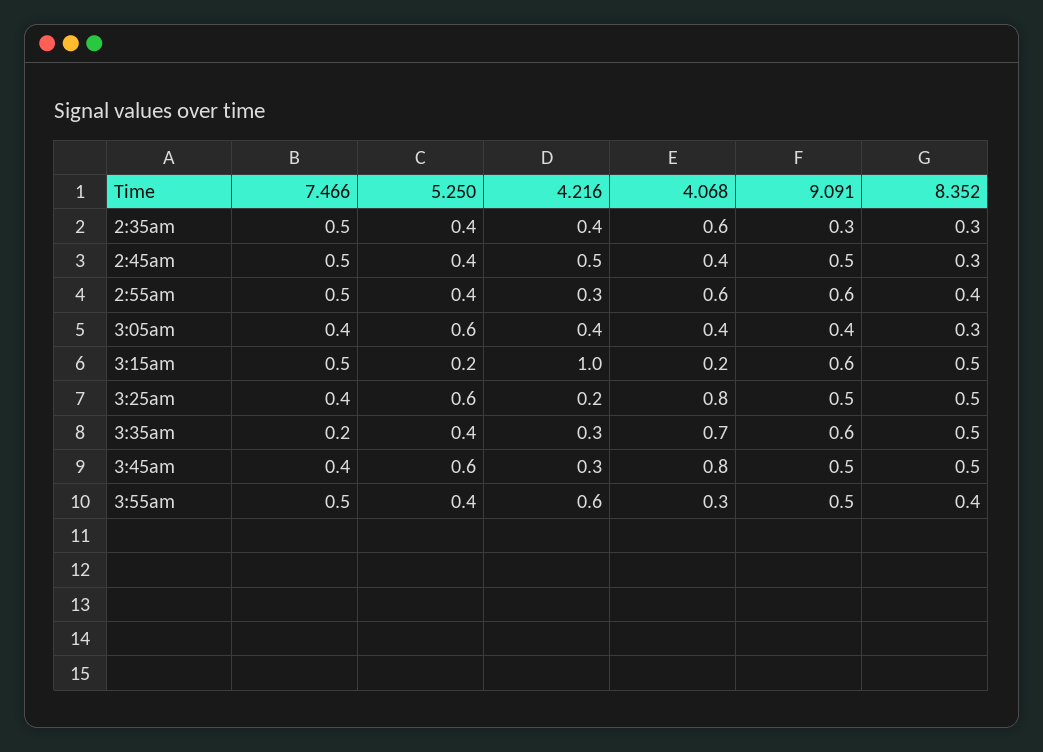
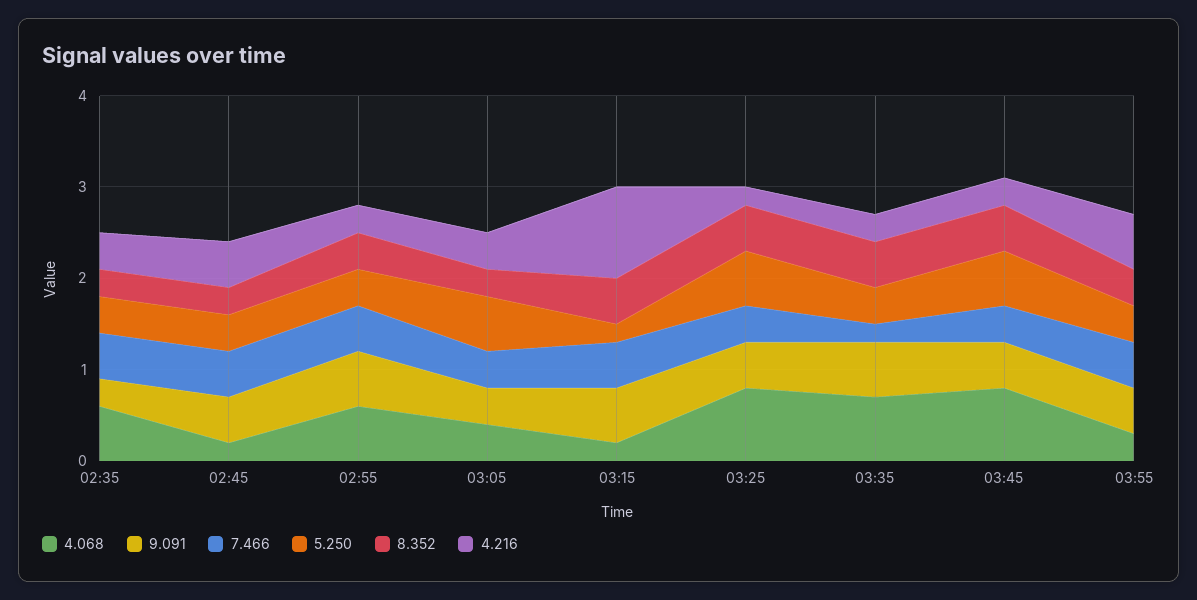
  {
    "7.466": {
      "2:35am": 0.5,
      "2:45am": 0.5,
      "2:55am": 0.5,
      "3:05am": 0.4,
      "3:15am": 0.5,
      "3:25am": 0.4,
      "3:35am": 0.2,
      "3:45am": 0.4,
      "3:55am": 0.5
    },
    "5.250": {
      "2:35am": 0.4,
      "2:45am": 0.4,
      "2:55am": 0.4,
      "3:05am": 0.6,
      "3:15am": 0.2,
      "3:25am": 0.6,
      "3:35am": 0.4,
      "3:45am": 0.6,
      "3:55am": 0.4
    },
    "4.216": {
      "2:35am": 0.4,
      "2:45am": 0.5,
      "2:55am": 0.3,
      "3:05am": 0.4,
      "3:15am": 1,
      "3:25am": 0.2,
      "3:35am": 0.3,
      "3:45am": 0.3,
      "3:55am": 0.6
    },
    "4.068": {
      "2:35am": 0.6,
-     "2:45am": 0.4,
+     "2:45am": 0.2,
      "2:55am": 0.6,
      "3:05am": 0.4,
      "3:15am": 0.2,
      "3:25am": 0.8,
      "3:35am": 0.7,
      "3:45am": 0.8,
      "3:55am": 0.3
    },
    "9.091": {
      "2:35am": 0.3,
      "2:45am": 0.5,
      "2:55am": 0.6,
      "3:05am": 0.4,
      "3:15am": 0.6,
      "3:25am": 0.5,
      "3:35am": 0.6,
      "3:45am": 0.5,
      "3:55am": 0.5
    },
    "8.352": {
      "2:35am": 0.3,
      "2:45am": 0.3,
      "2:55am": 0.4,
      "3:05am": 0.3,
      "3:15am": 0.5,
      "3:25am": 0.5,
      "3:35am": 0.5,
      "3:45am": 0.5,
      "3:55am": 0.4
    }
  }

